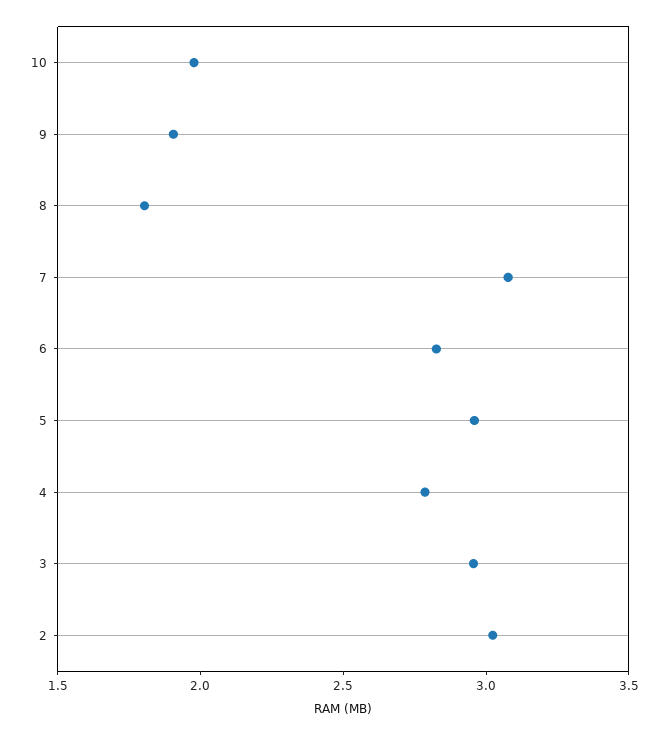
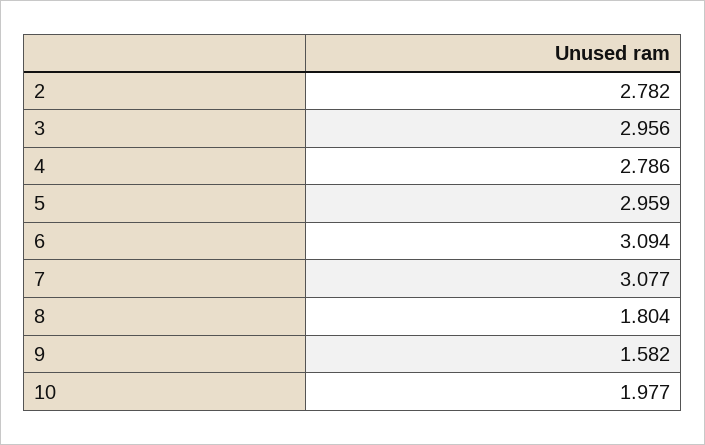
  {
    "10": 1.977,
-   "9": 1.9,
+   "9": 1.582,
    "8": 1.804,
    "7": 3.077,
-   "6": 2.8,
+   "6": 3.094,
    "5": 2.959,
    "4": 2.786,
    "3": 2.956,
-   "2": 3
+   "2": 2.782
  }

